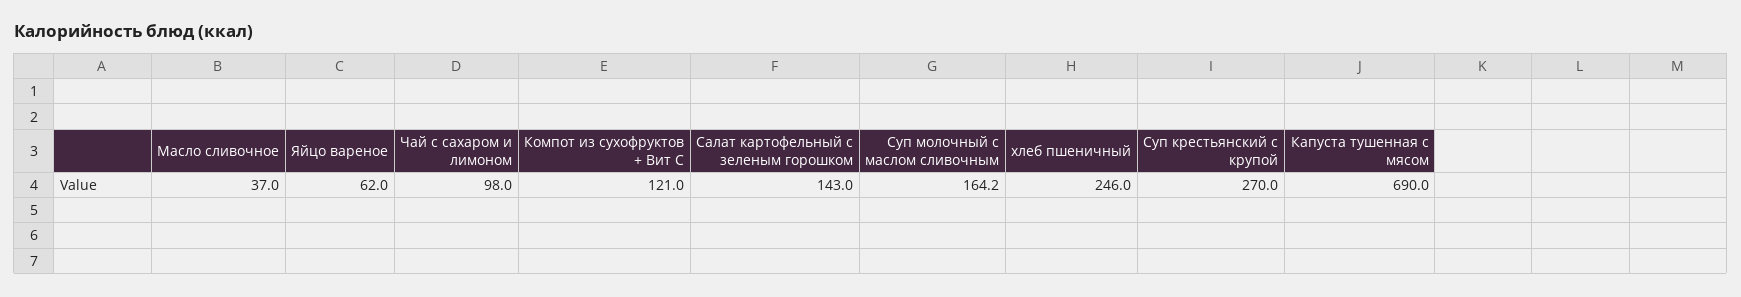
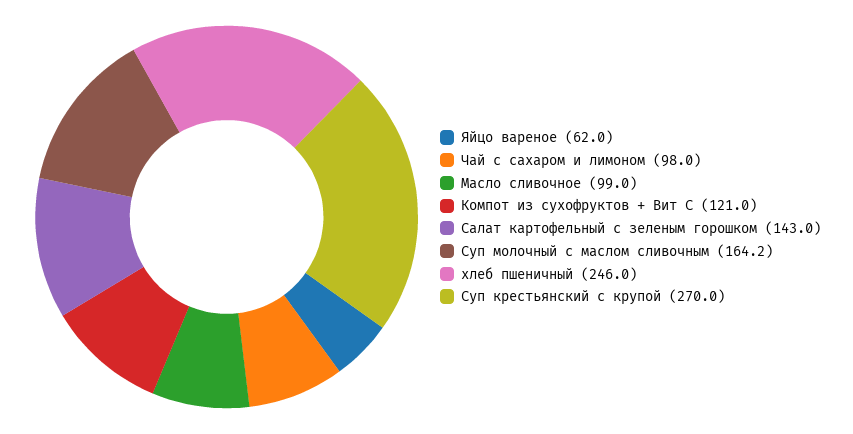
  {
-   "Масло сливочное": 37,
+   "Масло сливочное": 99,
    "Яйцо вареное": 62,
    "Чай с сахаром и лимоном": 98,
    "Компот из сухофруктов + Вит С": 121,
    "Салат картофельный с зеленым горошком": 143,
    "Суп молочный с маслом сливочным": 164.2,
    "хлеб пшеничный": 246,
-   "Суп крестьянский с крупой": 270,
+   "Суп крестьянский с крупой": 270
-   "Капуста тушенная с мясом": 690
  }

